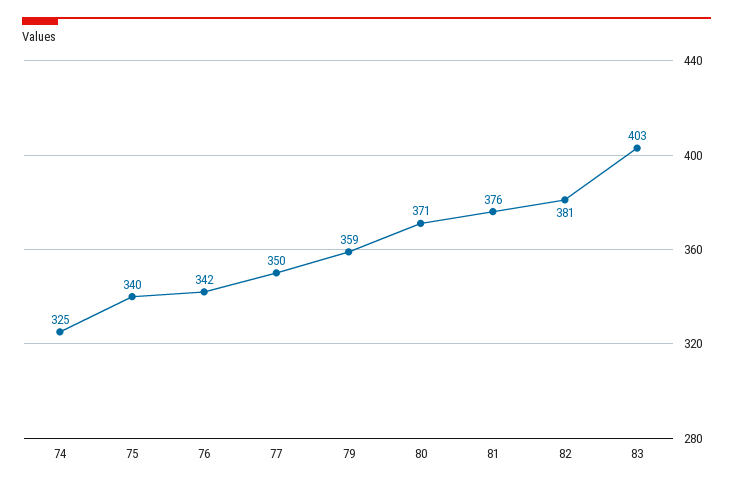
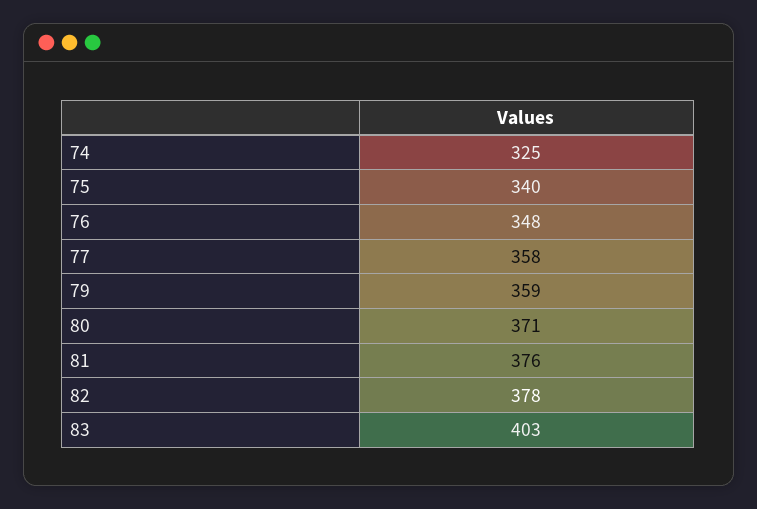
  {
    "74": 325,
    "75": 340,
-   "76": 342,
+   "76": 348,
-   "77": 350,
+   "77": 358,
    "79": 359,
    "80": 371,
    "81": 376,
-   "82": 381,
+   "82": 378,
    "83": 403
  }

